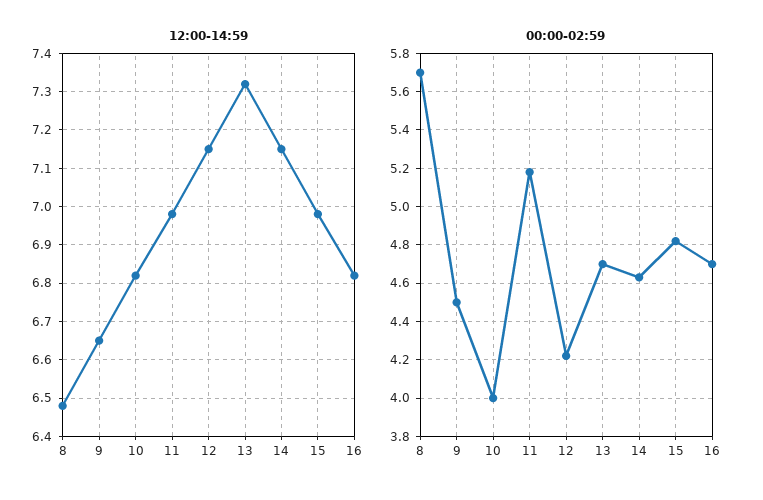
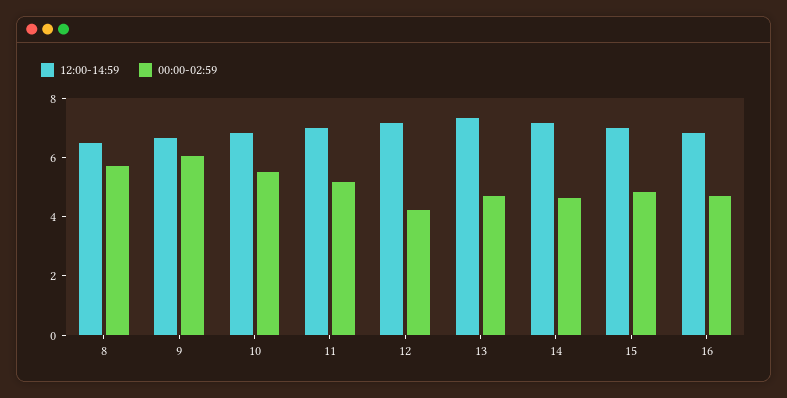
  {
    "12:00-14:59": {
      "8": 6.5,
      "9": 6.65,
      "10": 6.8,
      "11": 7,
      "12": 7.15,
      "13": 7.3,
      "14": 7.15,
      "15": 7,
      "16": 6.8
    },
    "00:00-02:59": {
      "8": 5.7,
-     "9": 4.5,
+     "9": 6,
-     "10": 4,
+     "10": 5.5,
      "11": 5.2,
      "12": 4.2,
      "13": 4.7,
      "14": 4.65,
      "15": 4.8,
      "16": 4.7
    }
  }

